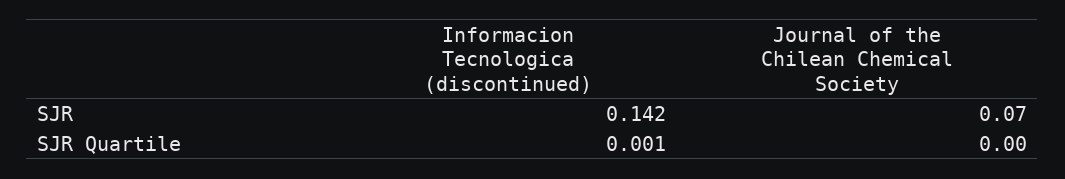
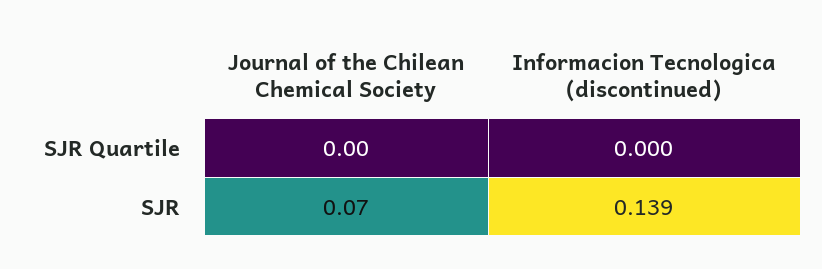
  {
    "Informacion Tecnologica (discontinued)": {
-     "SJR": 0.142,
+     "SJR": 0.139,
-     "SJR Quartile": 0.001
+     "SJR Quartile": 0
    },
    "Journal of the Chilean Chemical Society": {
      "SJR": 0.07,
      "SJR Quartile": 0
    }
  }

